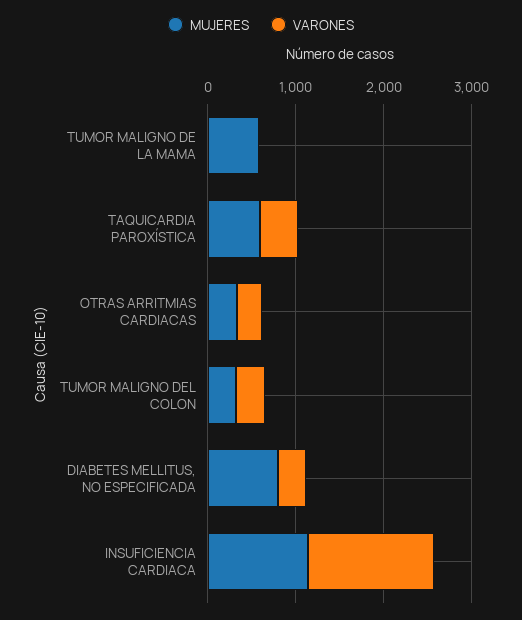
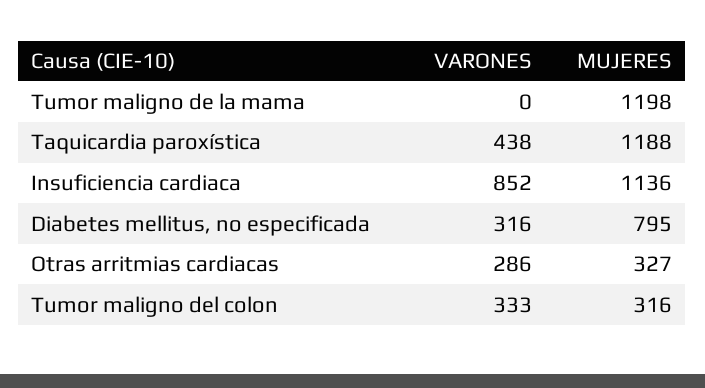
  {
    "MUJERES": {
-     "TUMOR MALIGNO DE LA MAMA": 600,
+     "TUMOR MALIGNO DE LA MAMA": 1198,
-     "TAQUICARDIA PAROXÍSTICA": 600,
+     "TAQUICARDIA PAROXÍSTICA": 1188,
      "OTRAS ARRITMIAS CARDIACAS": 327,
      "TUMOR MALIGNO DEL COLON": 316,
      "DIABETES MELLITUS, NO ESPECIFICADA": 795,
      "INSUFICIENCIA CARDIACA": 1136
    },
    "VARONES": {
      "TUMOR MALIGNO DE LA MAMA": 0,
      "TAQUICARDIA PAROXÍSTICA": 438,
      "OTRAS ARRITMIAS CARDIACAS": 286,
      "TUMOR MALIGNO DEL COLON": 333,
      "DIABETES MELLITUS, NO ESPECIFICADA": 316,
-     "INSUFICIENCIA CARDIACA": 1400
+     "INSUFICIENCIA CARDIACA": 852
    }
  }

